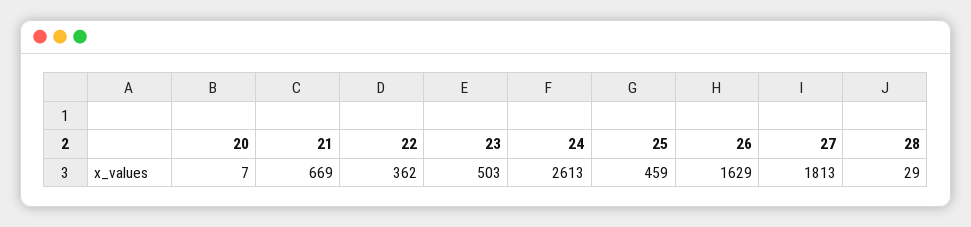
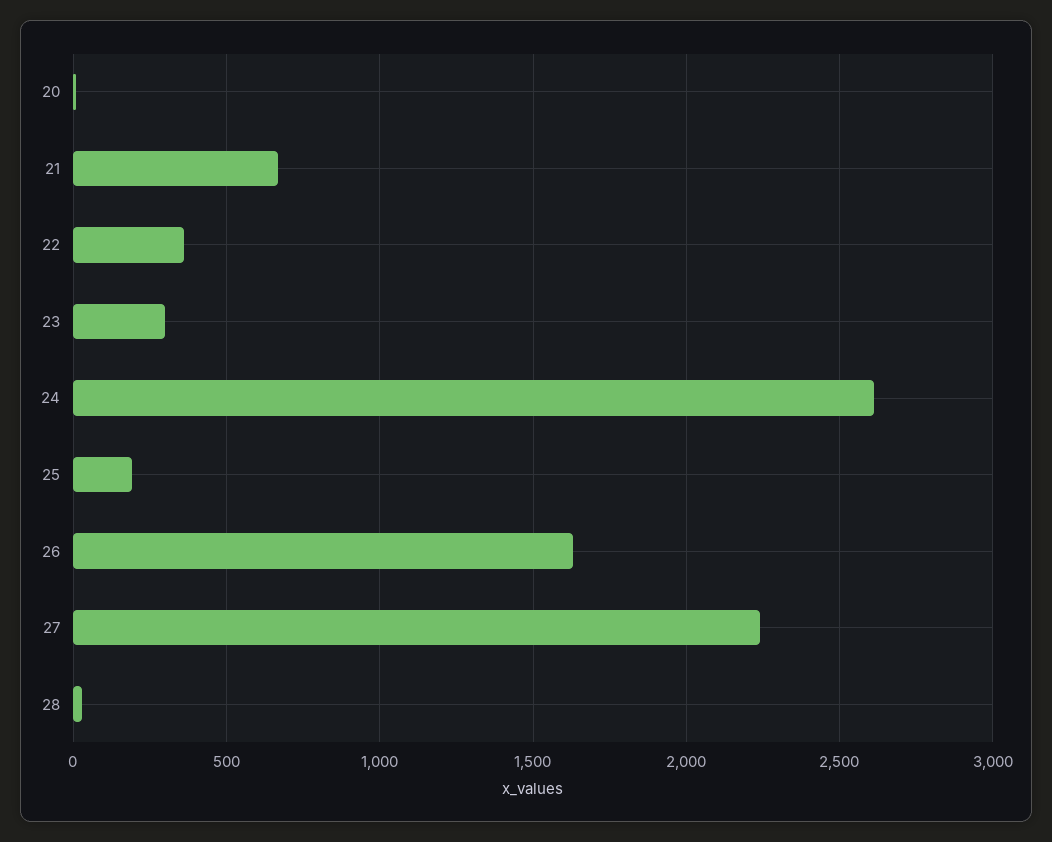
  {
    "20": 7,
    "21": 669,
    "22": 362,
-   "23": 503,
+   "23": 300,
    "24": 2613,
-   "25": 459,
+   "25": 200,
    "26": 1629,
-   "27": 1813,
+   "27": 2250,
    "28": 29
  }

